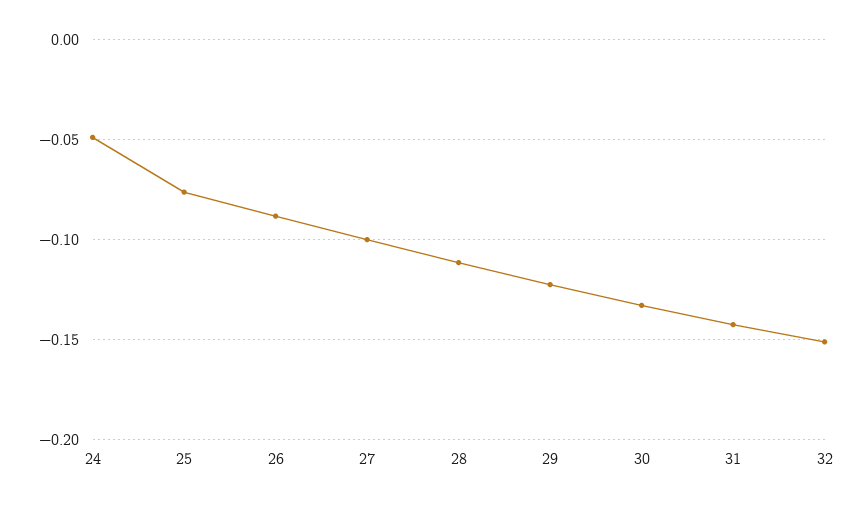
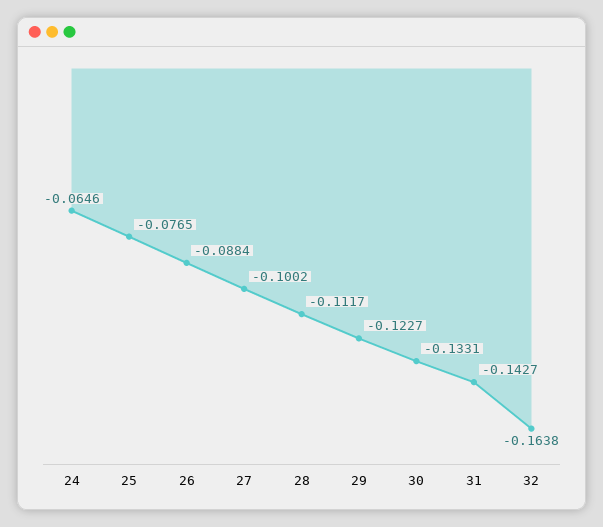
  {
-   "24": -0.05,
+   "24": -0.0646,
    "25": -0.0765,
    "26": -0.0884,
    "27": -0.1002,
    "28": -0.1117,
    "29": -0.1227,
    "30": -0.1331,
    "31": -0.1427,
-   "32": -0.15
+   "32": -0.1638
  }

